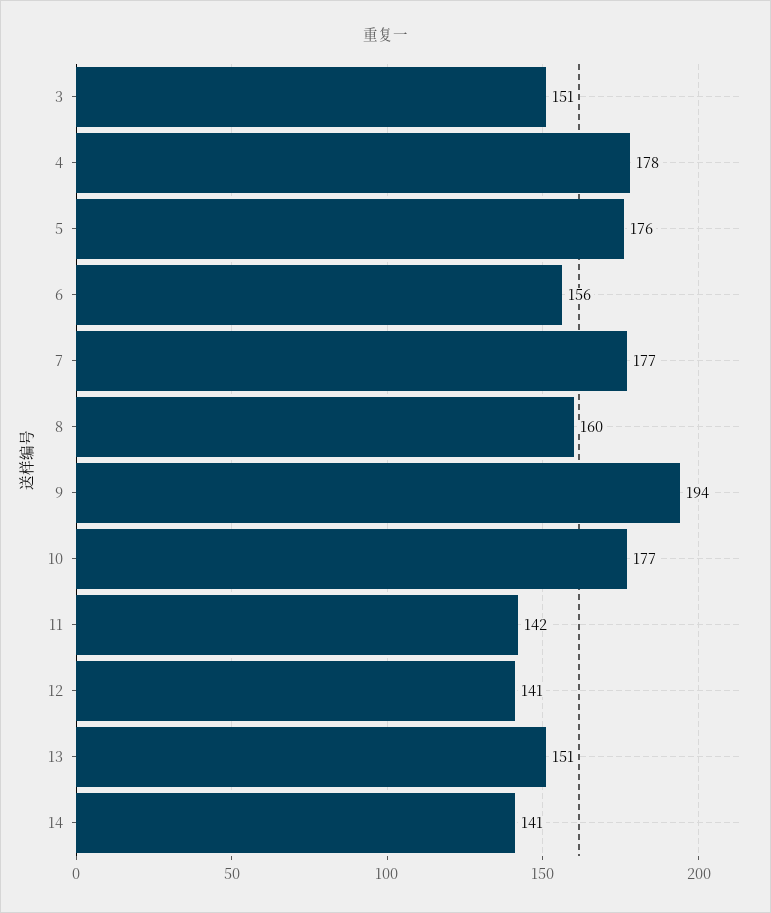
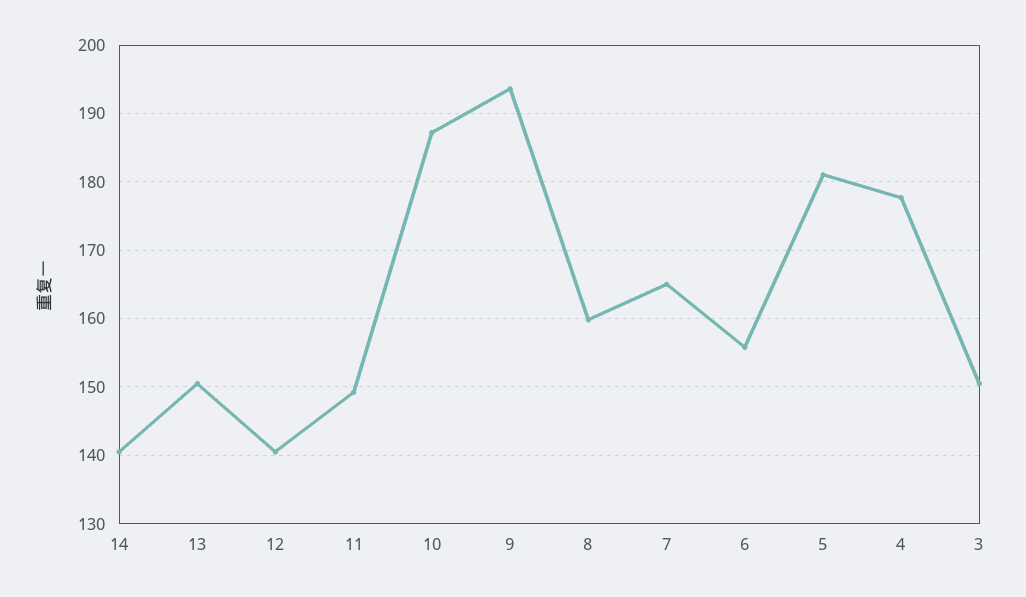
  {
    "3": 151,
    "4": 178,
-   "5": 176,
+   "5": 181,
    "6": 156,
-   "7": 177,
+   "7": 165,
    "8": 160,
    "9": 194,
-   "10": 177,
+   "10": 187,
-   "11": 142,
+   "11": 149,
    "12": 141,
    "13": 151,
    "14": 141
  }

